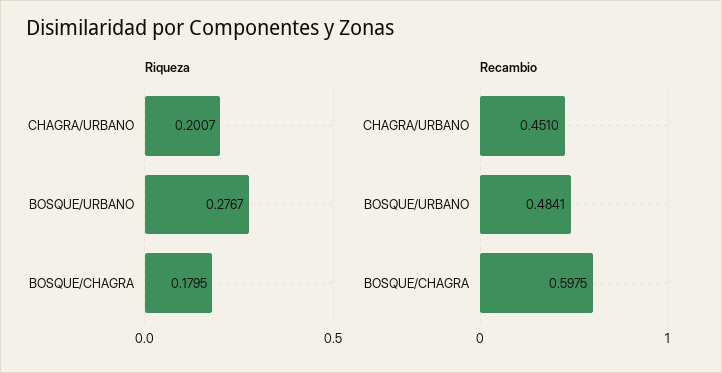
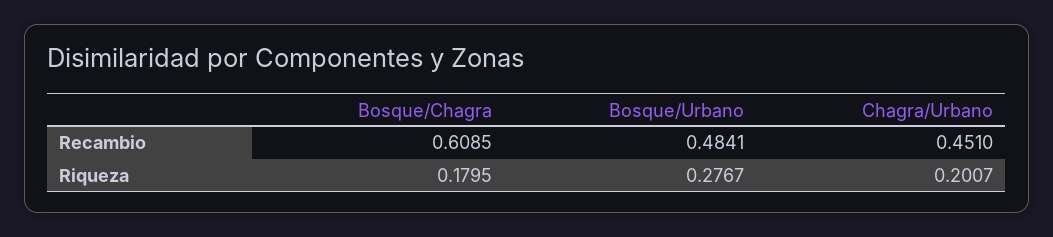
  {
    "Riqueza": {
      "CHAGRA/URBANO": 0.2007,
      "BOSQUE/URBANO": 0.2767,
      "BOSQUE/CHAGRA": 0.1795
    },
    "Recambio": {
      "CHAGRA/URBANO": 0.451,
      "BOSQUE/URBANO": 0.4841,
-     "BOSQUE/CHAGRA": 0.5975
+     "BOSQUE/CHAGRA": 0.6085
    }
  }

